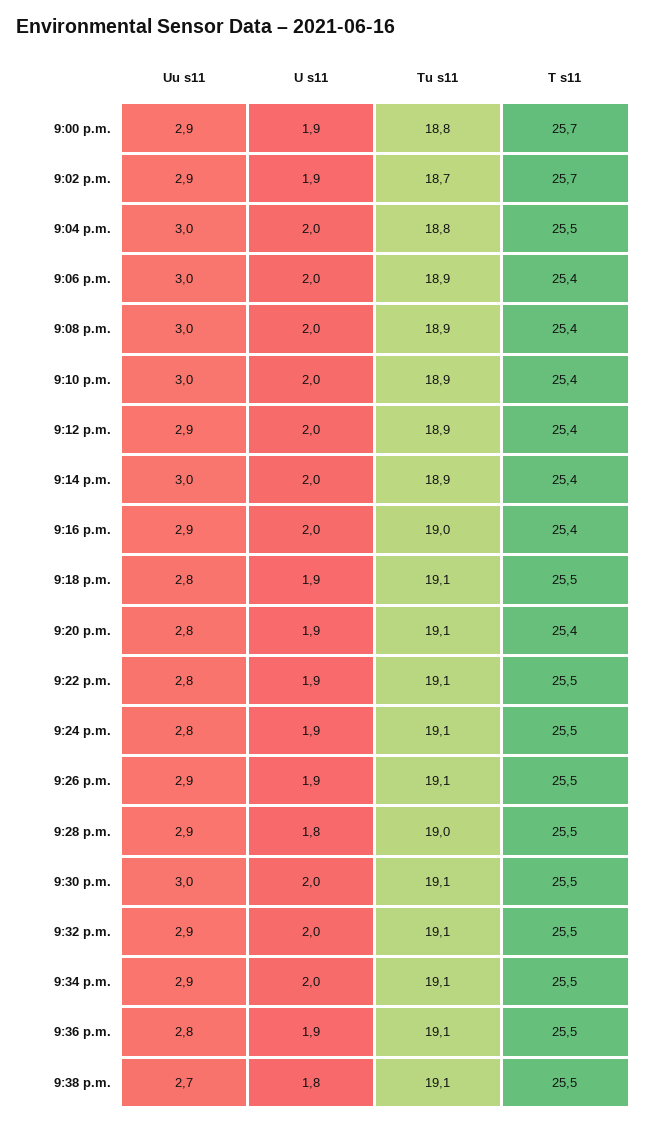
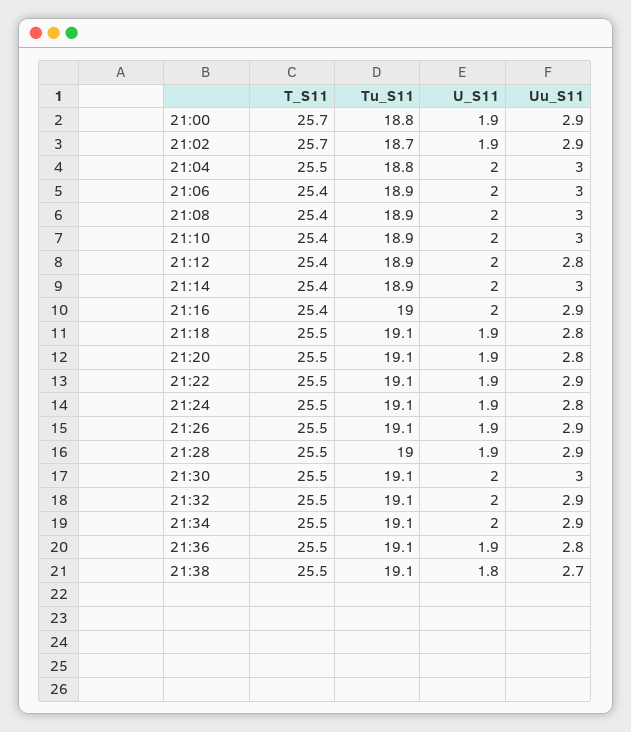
  {
    "Uu s11": {
      "9:00 p.m.": 2.9,
      "9:02 p.m.": 2.9,
      "9:04 p.m.": 3,
      "9:06 p.m.": 3,
      "9:08 p.m.": 3,
      "9:10 p.m.": 3,
-     "9:12 p.m.": 2.9,
+     "9:12 p.m.": 2.8,
      "9:14 p.m.": 3,
      "9:16 p.m.": 2.9,
      "9:18 p.m.": 2.8,
      "9:20 p.m.": 2.8,
-     "9:22 p.m.": 2.8,
+     "9:22 p.m.": 2.9,
      "9:24 p.m.": 2.8,
      "9:26 p.m.": 2.9,
      "9:28 p.m.": 2.9,
      "9:30 p.m.": 3,
      "9:32 p.m.": 2.9,
      "9:34 p.m.": 2.9,
      "9:36 p.m.": 2.8,
      "9:38 p.m.": 2.7
    },
    "U s11": {
      "9:00 p.m.": 1.9,
      "9:02 p.m.": 1.9,
      "9:04 p.m.": 2,
      "9:06 p.m.": 2,
      "9:08 p.m.": 2,
      "9:10 p.m.": 2,
      "9:12 p.m.": 2,
      "9:14 p.m.": 2,
      "9:16 p.m.": 2,
      "9:18 p.m.": 1.9,
      "9:20 p.m.": 1.9,
      "9:22 p.m.": 1.9,
      "9:24 p.m.": 1.9,
      "9:26 p.m.": 1.9,
-     "9:28 p.m.": 1.8,
+     "9:28 p.m.": 1.9,
      "9:30 p.m.": 2,
      "9:32 p.m.": 2,
      "9:34 p.m.": 2,
      "9:36 p.m.": 1.9,
      "9:38 p.m.": 1.8
    },
    "Tu s11": {
      "9:00 p.m.": 18.8,
      "9:02 p.m.": 18.7,
      "9:04 p.m.": 18.8,
      "9:06 p.m.": 18.9,
      "9:08 p.m.": 18.9,
      "9:10 p.m.": 18.9,
      "9:12 p.m.": 18.9,
      "9:14 p.m.": 18.9,
      "9:16 p.m.": 19,
      "9:18 p.m.": 19.1,
      "9:20 p.m.": 19.1,
      "9:22 p.m.": 19.1,
      "9:24 p.m.": 19.1,
      "9:26 p.m.": 19.1,
      "9:28 p.m.": 19,
      "9:30 p.m.": 19.1,
      "9:32 p.m.": 19.1,
      "9:34 p.m.": 19.1,
      "9:36 p.m.": 19.1,
      "9:38 p.m.": 19.1
    },
    "T s11": {
      "9:00 p.m.": 25.7,
      "9:02 p.m.": 25.7,
      "9:04 p.m.": 25.5,
      "9:06 p.m.": 25.4,
      "9:08 p.m.": 25.4,
      "9:10 p.m.": 25.4,
      "9:12 p.m.": 25.4,
      "9:14 p.m.": 25.4,
      "9:16 p.m.": 25.4,
      "9:18 p.m.": 25.5,
-     "9:20 p.m.": 25.4,
+     "9:20 p.m.": 25.5,
      "9:22 p.m.": 25.5,
      "9:24 p.m.": 25.5,
      "9:26 p.m.": 25.5,
      "9:28 p.m.": 25.5,
      "9:30 p.m.": 25.5,
      "9:32 p.m.": 25.5,
      "9:34 p.m.": 25.5,
      "9:36 p.m.": 25.5,
      "9:38 p.m.": 25.5
    }
  }

